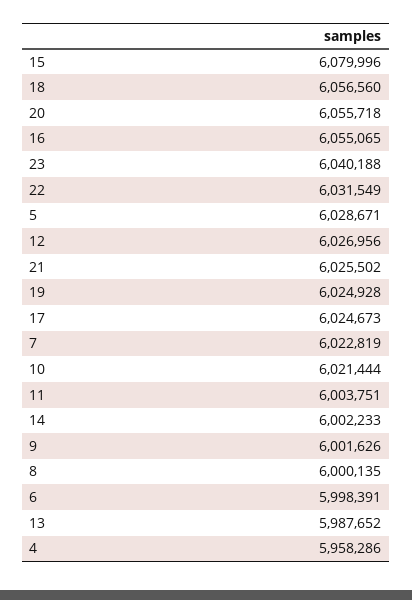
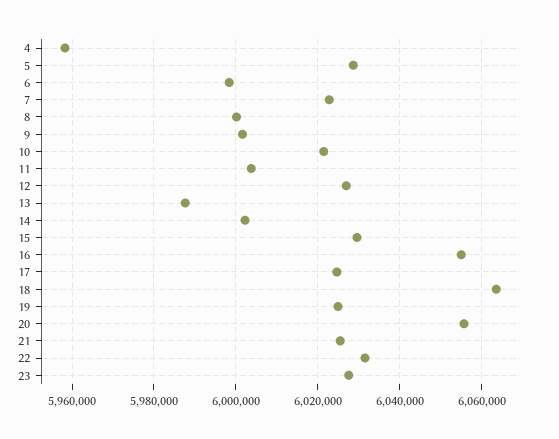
  {
-   "15": 6079996,
+   "15": 6030000,
-   "18": 6056560,
+   "18": 6064000,
    "20": 6055718,
    "16": 6055065,
-   "23": 6040188,
+   "23": 6028000,
    "22": 6031549,
    "5": 6028671,
    "12": 6026956,
    "21": 6025502,
    "19": 6024928,
    "17": 6024673,
    "7": 6022819,
    "10": 6021444,
    "11": 6003751,
    "14": 6002233,
    "9": 6001626,
    "8": 6000135,
    "6": 5998391,
    "13": 5987652,
    "4": 5958286
  }

